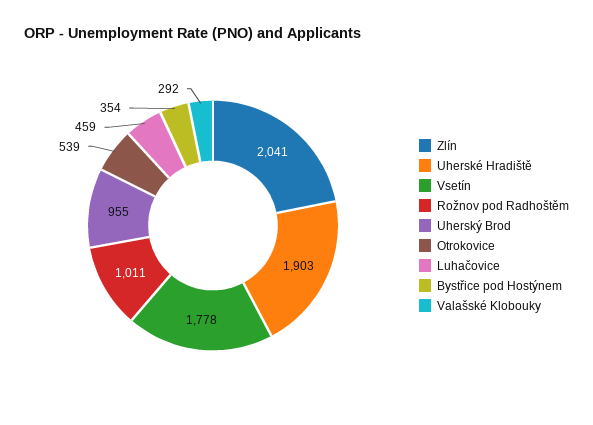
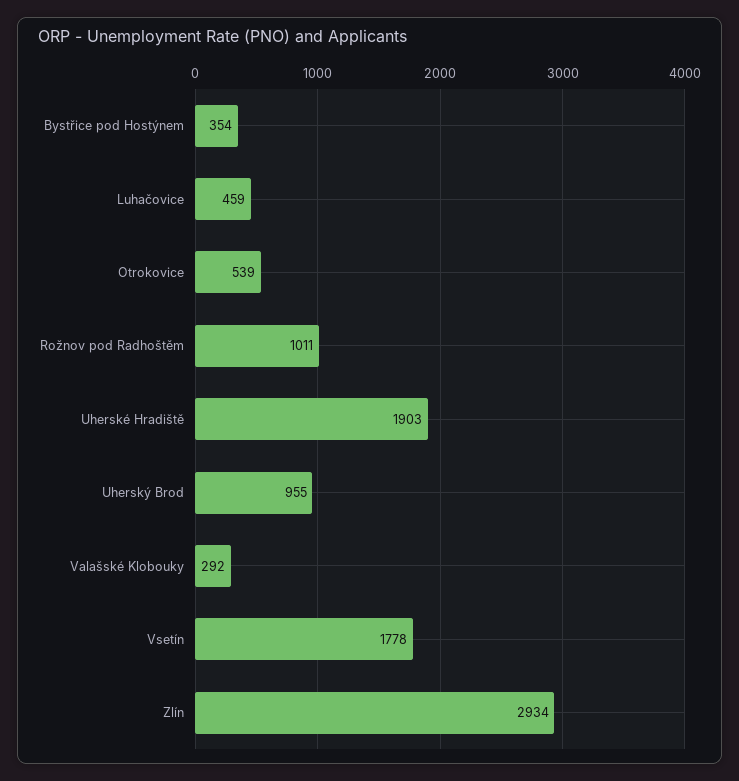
  {
-   "Zlín": 2041,
+   "Zlín": 2934,
    "Uherské Hradiště": 1903,
    "Vsetín": 1778,
    "Rožnov pod Radhoštěm": 1011,
    "Uherský Brod": 955,
    "Otrokovice": 539,
    "Luhačovice": 459,
    "Bystřice pod Hostýnem": 354,
    "Valašské Klobouky": 292
  }

